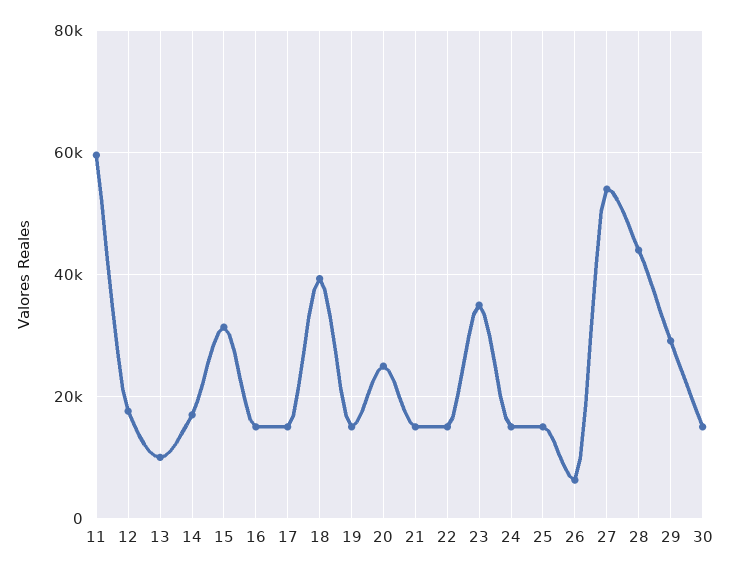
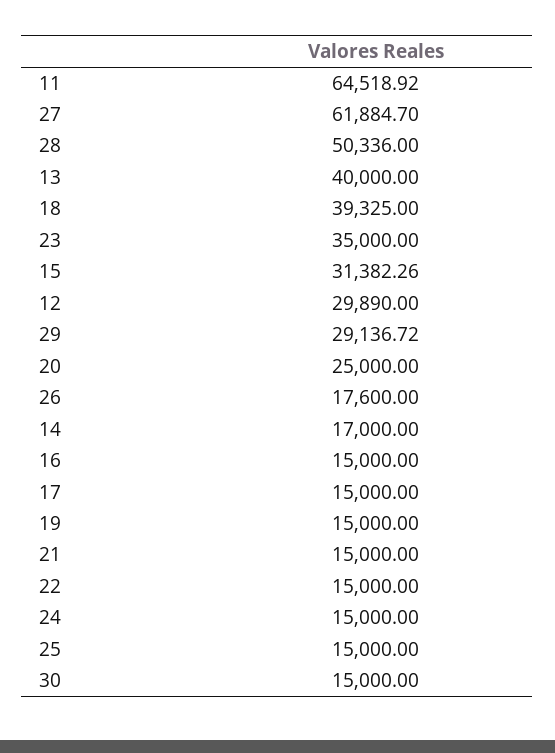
  {
-   "11": 60000,
+   "11": 64518.92,
-   "12": 18000,
+   "12": 29890,
-   "13": 10000,
+   "13": 40000,
    "14": 17000,
    "15": 31382.26,
    "16": 15000,
    "17": 15000,
    "18": 39325,
    "19": 15000,
    "20": 25000,
    "21": 15000,
    "22": 15000,
    "23": 35000,
    "24": 15000,
    "25": 15000,
-   "26": 6000,
+   "26": 17600,
-   "27": 54000,
+   "27": 61884.7,
-   "28": 44000,
+   "28": 50336,
    "29": 29136.72,
    "30": 15000
  }

